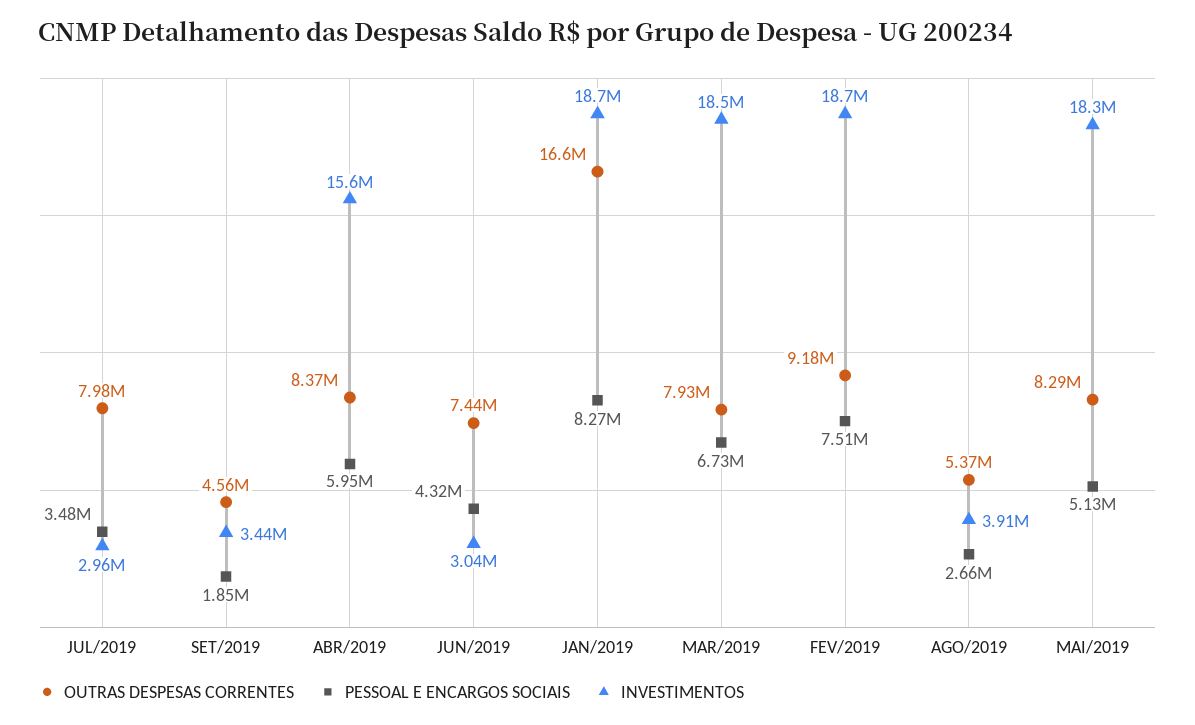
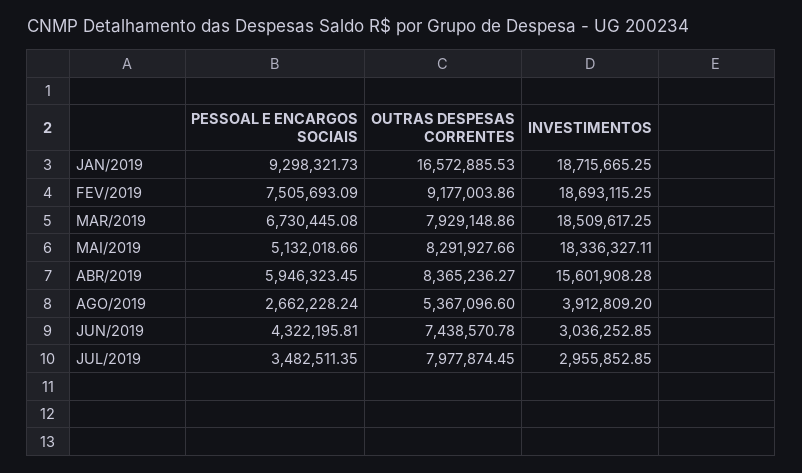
  {
    "OUTRAS DESPESAS CORRENTES": {
      "JUL/2019": 7977874.45,
-     "SET/2019": 4560000,
      "ABR/2019": 8365236.27,
      "JUN/2019": 7438570.78,
      "JAN/2019": 16572885.53,
      "MAR/2019": 7929148.86,
      "FEV/2019": 9177003.86,
      "AGO/2019": 5367096.6,
      "MAI/2019": 8291927.66
    },
    "PESSOAL E ENCARGOS SOCIAIS": {
      "JUL/2019": 3482511.35,
-     "SET/2019": 1850000,
      "ABR/2019": 5946323.45,
      "JUN/2019": 4322195.81,
-     "JAN/2019": 8270000,
+     "JAN/2019": 9298321.73,
      "MAR/2019": 6730445.08,
      "FEV/2019": 7505693.09,
      "AGO/2019": 2662228.24,
      "MAI/2019": 5132018.66
    },
    "INVESTIMENTOS": {
      "JUL/2019": 2955852.85,
-     "SET/2019": 3440000,
      "ABR/2019": 15601908.28,
      "JUN/2019": 3036252.85,
      "JAN/2019": 18715665.25,
      "MAR/2019": 18509617.25,
      "FEV/2019": 18693115.25,
      "AGO/2019": 3912809.2,
      "MAI/2019": 18336327.11
    }
  }

